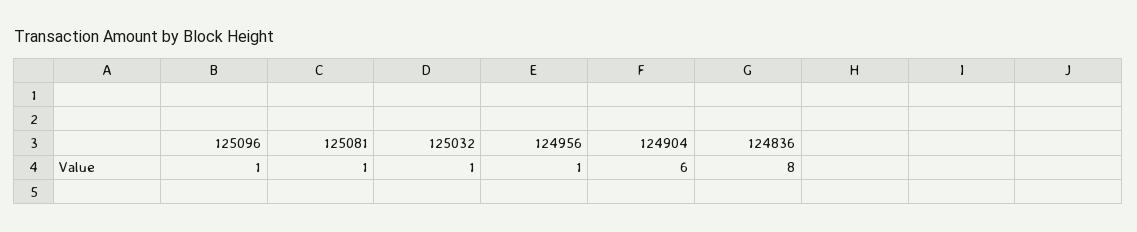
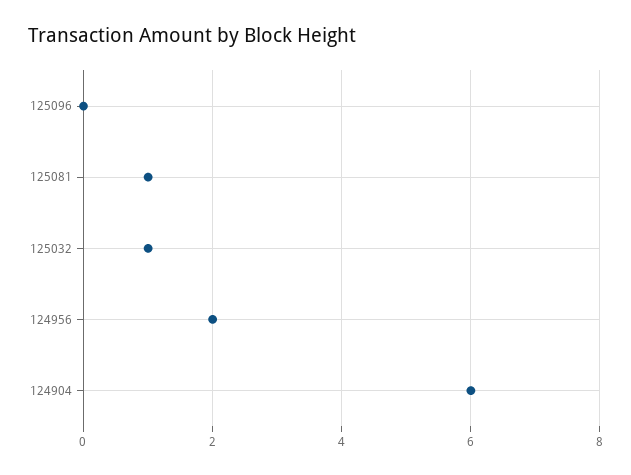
  {
-   "125096": 1,
+   "125096": 0,
    "125081": 1,
    "125032": 1,
-   "124956": 1,
+   "124956": 2,
-   "124904": 6,
+   "124904": 6
-   "124836": 8
  }

